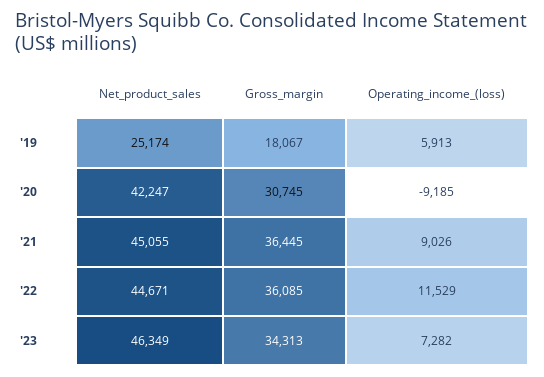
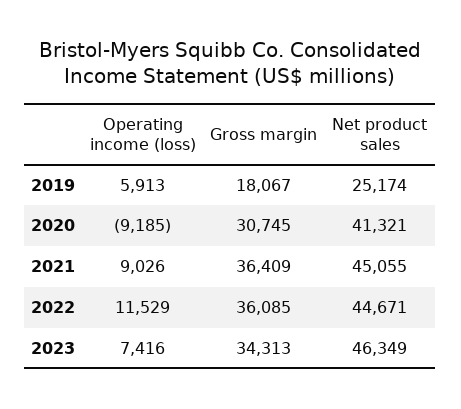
  {
    "Net_product_sales": {
      "'19": 25174,
-     "'20": 42247,
+     "'20": 41321,
      "'21": 45055,
      "'22": 44671,
      "'23": 46349
    },
    "Gross_margin": {
      "'19": 18067,
      "'20": 30745,
-     "'21": 36445,
+     "'21": 36409,
      "'22": 36085,
      "'23": 34313
    },
    "Operating_income_(loss)": {
      "'19": 5913,
      "'20": -9185,
      "'21": 9026,
      "'22": 11529,
-     "'23": 7282
+     "'23": 7416
    }
  }

